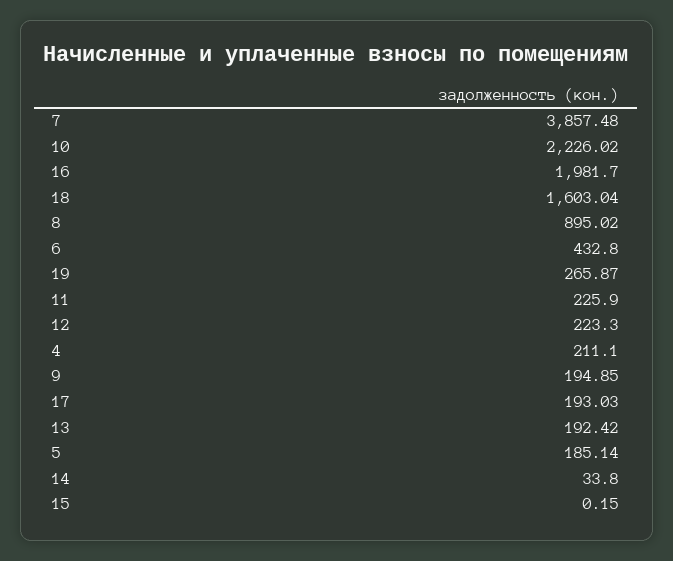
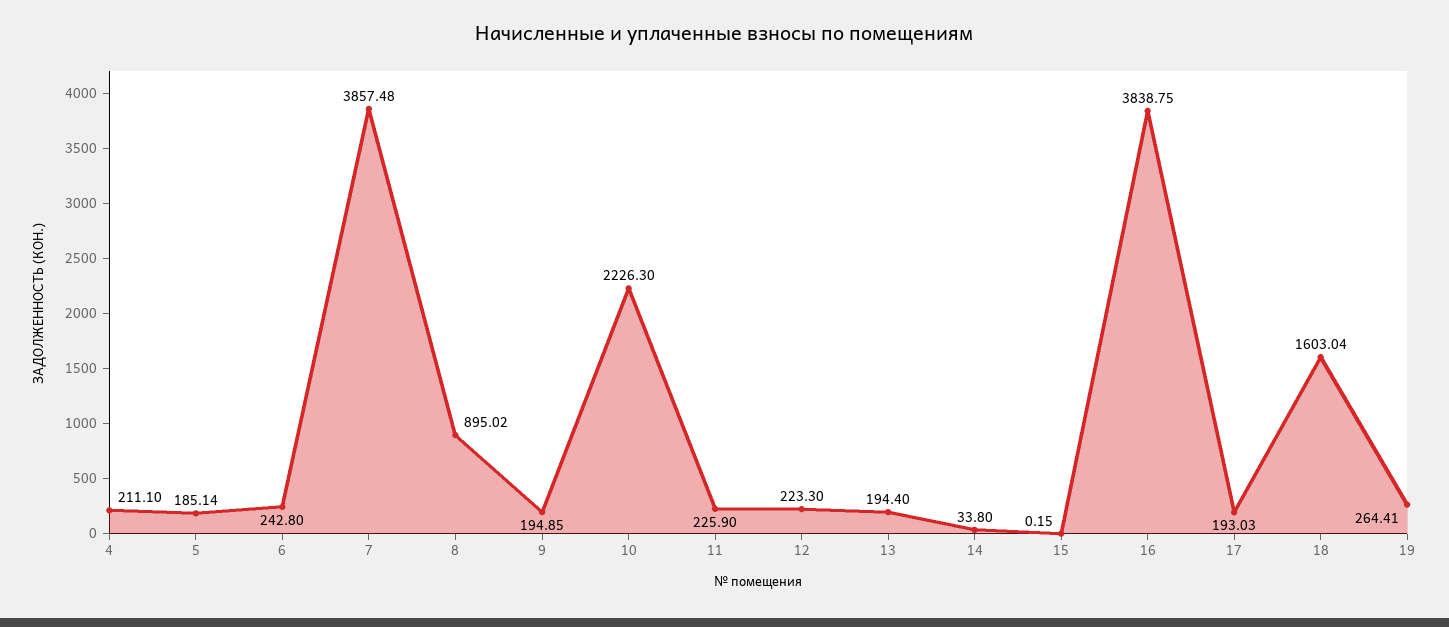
  {
    "7": 3857.48,
-   "10": 2226.02,
+   "10": 2226.3,
-   "16": 1981.7,
+   "16": 3838.75,
    "18": 1603.04,
    "8": 895.02,
-   "6": 432.8,
+   "6": 242.8,
-   "19": 265.87,
+   "19": 264.41,
    "11": 225.9,
    "12": 223.3,
    "4": 211.1,
    "9": 194.85,
    "17": 193.03,
-   "13": 192.42,
+   "13": 194.4,
    "5": 185.14,
    "14": 33.8,
    "15": 0.15
  }

